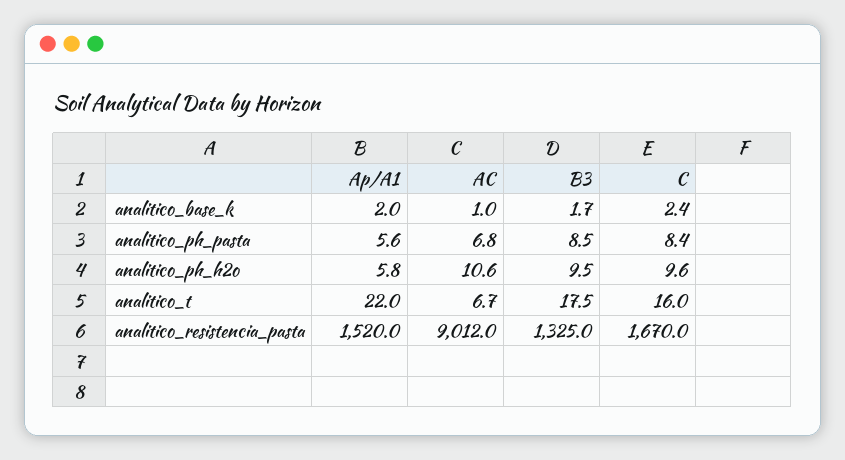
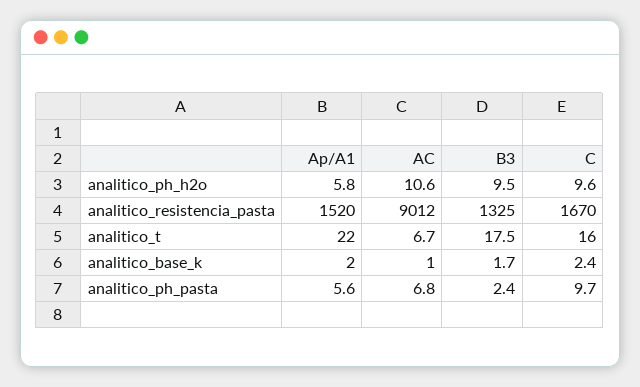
  {
    "Ap/A1": {
      "analitico_base_k": 2,
      "analitico_ph_pasta": 5.6,
      "analitico_ph_h2o": 5.8,
      "analitico_t": 22,
      "analitico_resistencia_pasta": 1520
    },
    "AC": {
      "analitico_base_k": 1,
      "analitico_ph_pasta": 6.8,
      "analitico_ph_h2o": 10.6,
      "analitico_t": 6.7,
      "analitico_resistencia_pasta": 9012
    },
    "B3": {
      "analitico_base_k": 1.7,
-     "analitico_ph_pasta": 8.5,
+     "analitico_ph_pasta": 2.4,
      "analitico_ph_h2o": 9.5,
      "analitico_t": 17.5,
      "analitico_resistencia_pasta": 1325
    },
    "C": {
      "analitico_base_k": 2.4,
-     "analitico_ph_pasta": 8.4,
+     "analitico_ph_pasta": 9.7,
      "analitico_ph_h2o": 9.6,
      "analitico_t": 16,
      "analitico_resistencia_pasta": 1670
    }
  }

